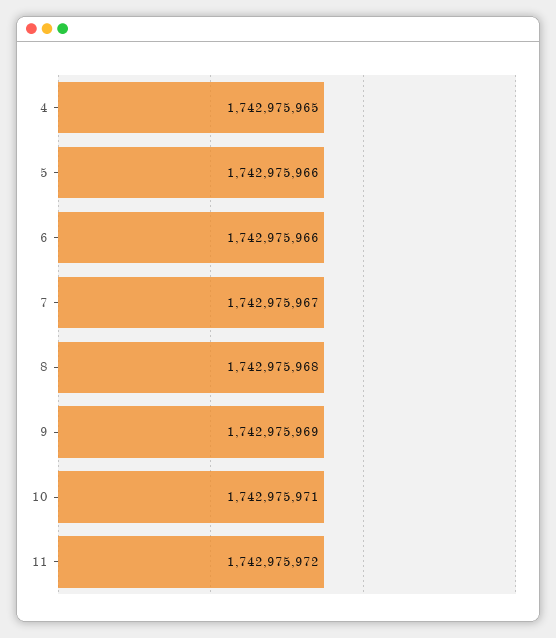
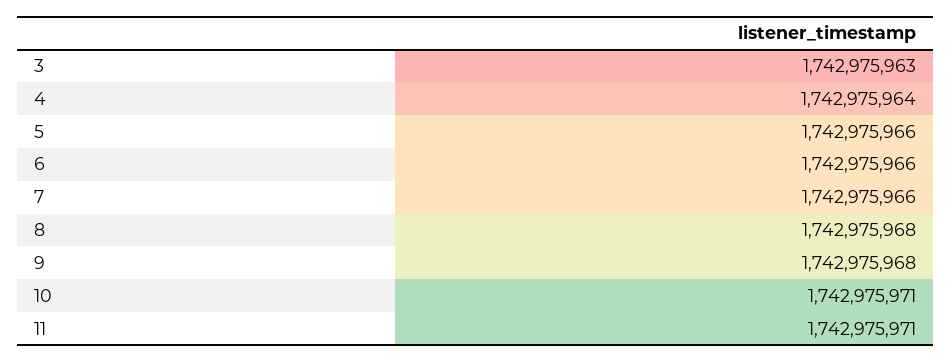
  {
-   "4": 1742975965,
+   "4": 1742975964,
    "5": 1742975966,
    "6": 1742975966,
-   "7": 1742975967,
+   "7": 1742975966,
    "8": 1742975968,
-   "9": 1742975969,
+   "9": 1742975968,
    "10": 1742975971,
-   "11": 1742975972
+   "11": 1742975971,
+   "3": 1742975963
  }

